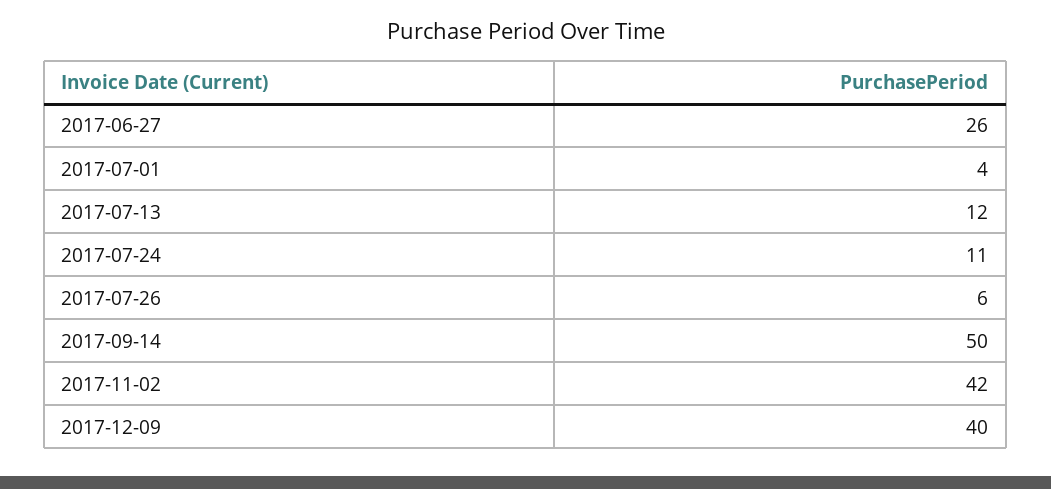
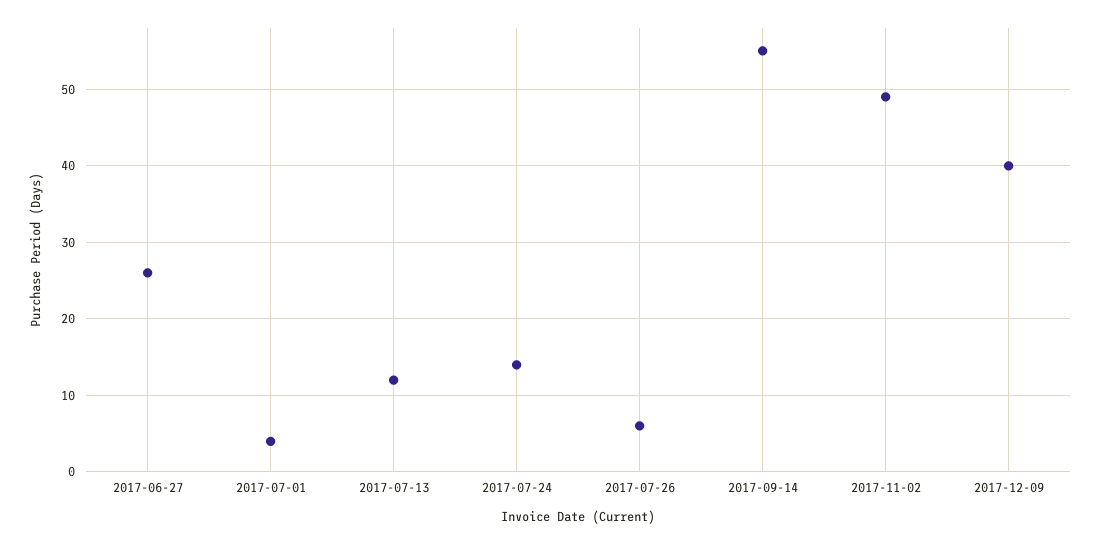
  {
    "2017-06-27": 26,
    "2017-07-01": 4,
    "2017-07-13": 12,
-   "2017-07-24": 11,
+   "2017-07-24": 14,
    "2017-07-26": 6,
-   "2017-09-14": 50,
+   "2017-09-14": 55,
-   "2017-11-02": 42,
+   "2017-11-02": 49,
    "2017-12-09": 40
  }

